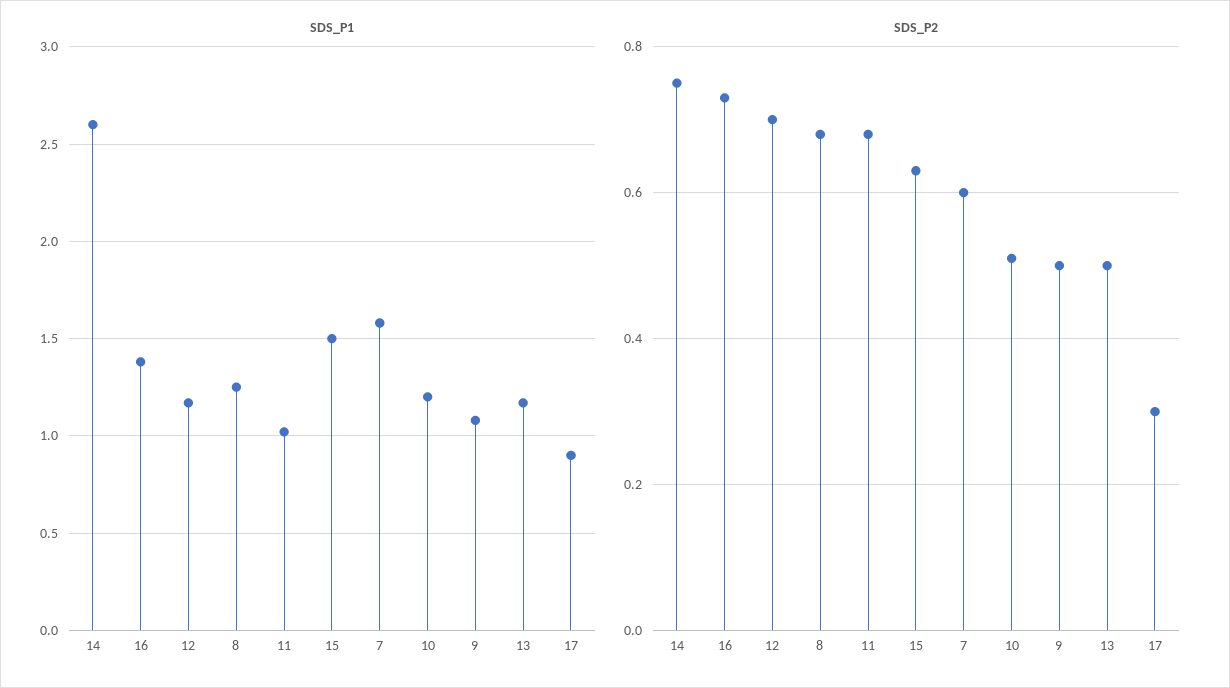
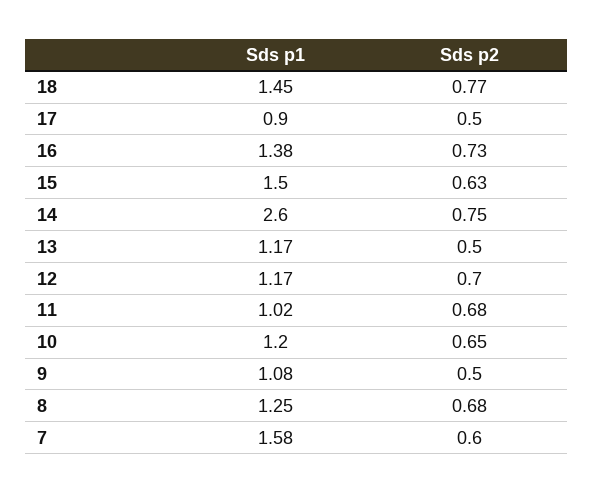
  {
    "SDS_P1": {
      "14": 2.6,
      "16": 1.38,
      "12": 1.17,
      "8": 1.25,
      "11": 1.02,
      "15": 1.5,
      "7": 1.58,
      "10": 1.2,
      "9": 1.08,
      "13": 1.17,
-     "17": 0.9
+     "17": 0.9,
+     "18": 1.45
    },
    "SDS_P2": {
      "14": 0.75,
      "16": 0.73,
      "12": 0.7,
      "8": 0.68,
      "11": 0.68,
      "15": 0.63,
      "7": 0.6,
-     "10": 0.5,
+     "10": 0.65,
      "9": 0.5,
      "13": 0.5,
-     "17": 0.3
+     "17": 0.5,
+     "18": 0.77
    }
  }

